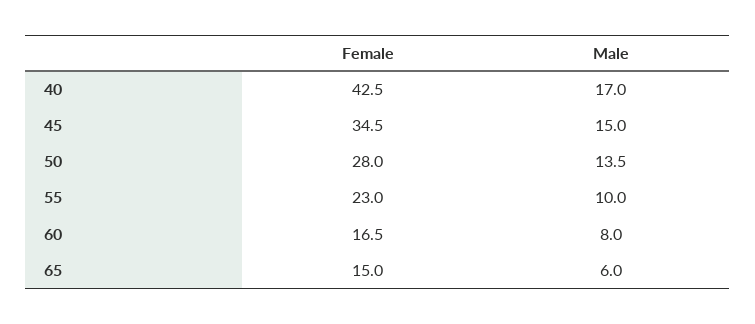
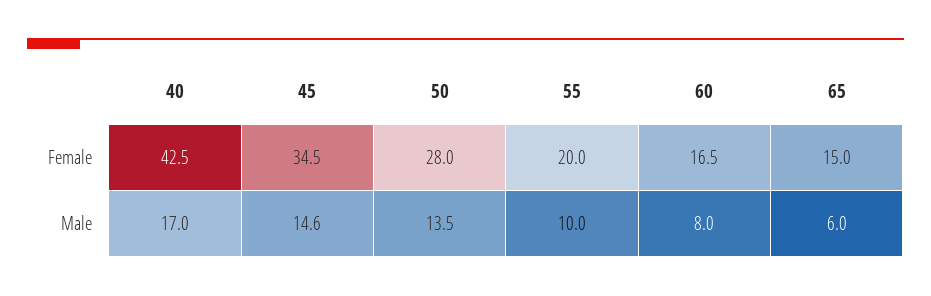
  {
    "Female": {
      "40": 42.5,
      "45": 34.5,
      "50": 28,
-     "55": 23,
+     "55": 20,
      "60": 16.5,
      "65": 15
    },
    "Male": {
      "40": 17,
-     "45": 15,
+     "45": 14.6,
      "50": 13.5,
      "55": 10,
      "60": 8,
      "65": 6
    }
  }

